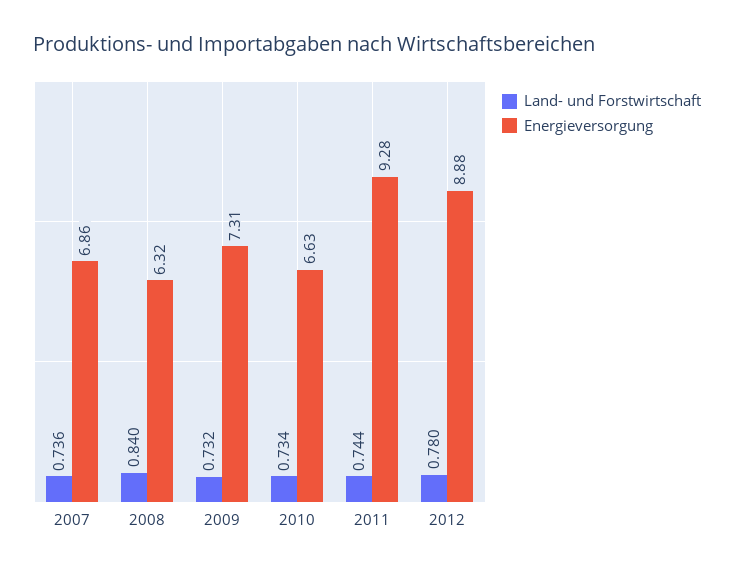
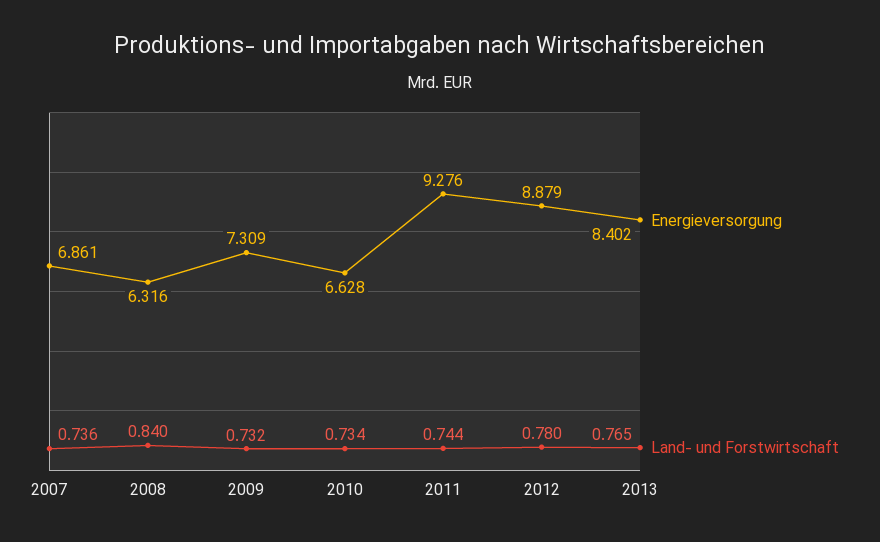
  {
    "Land- und Forstwirtschaft": {
      "2007": 0.736,
      "2008": 0.84,
      "2009": 0.732,
      "2010": 0.734,
      "2011": 0.744,
-     "2012": 0.78
+     "2012": 0.78,
+     "2013": 0.765
    },
    "Energieversorgung": {
      "2007": 6.861,
      "2008": 6.316,
      "2009": 7.309,
      "2010": 6.628,
      "2011": 9.276,
-     "2012": 8.879
+     "2012": 8.879,
+     "2013": 8.402
    }
  }

